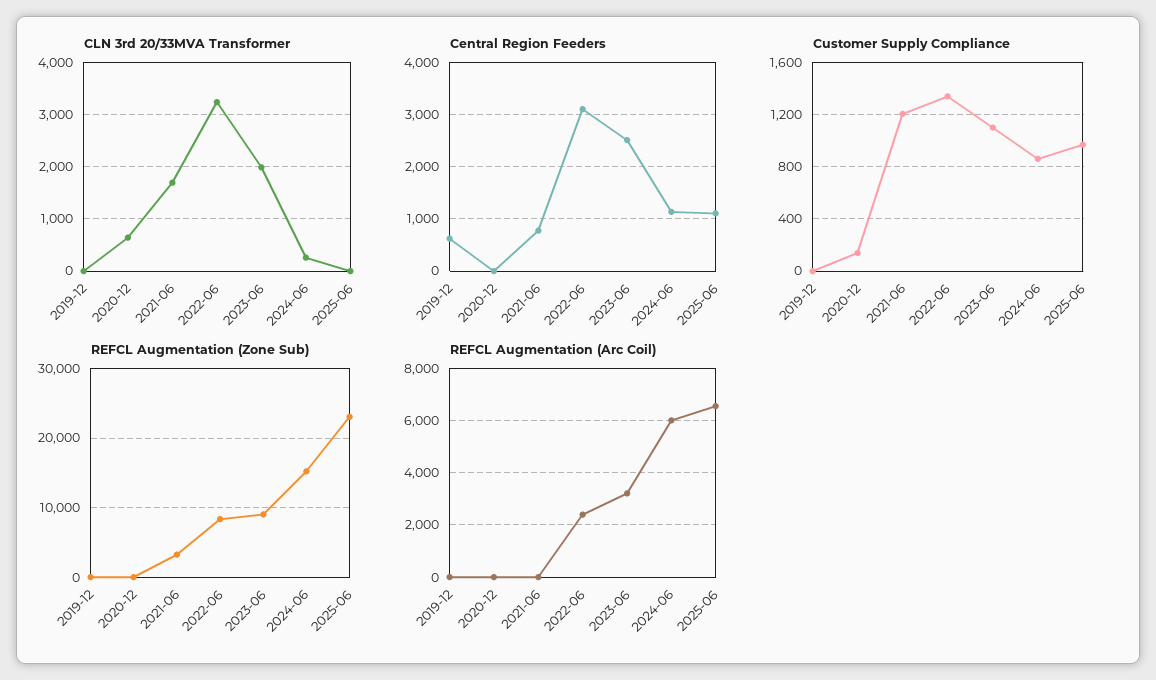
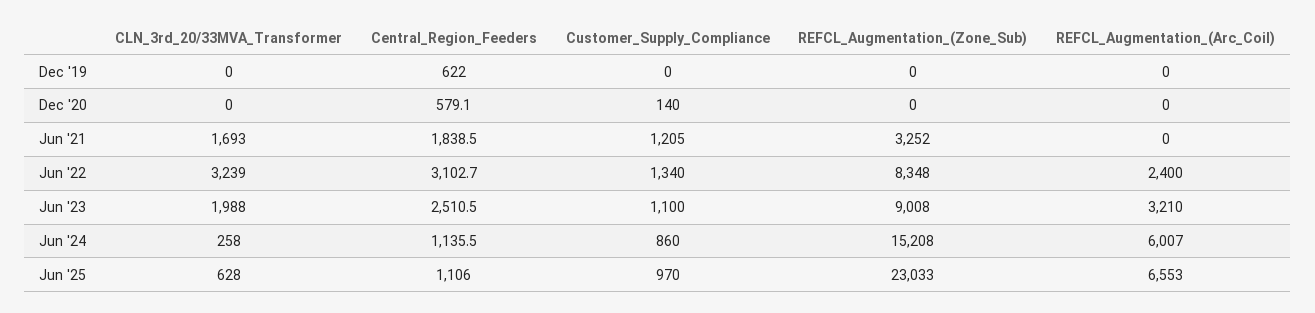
  {
    "CLN 3rd 20/33MVA Transformer": {
      "2019-12": 0,
-     "2020-12": 600,
+     "2020-12": 0,
      "2021-06": 1693,
      "2022-06": 3239,
      "2023-06": 1988,
      "2024-06": 258,
-     "2025-06": 0
+     "2025-06": 628
    },
    "Central Region Feeders": {
      "2019-12": 622,
-     "2020-12": 0,
+     "2020-12": 579.1,
-     "2021-06": 800,
+     "2021-06": 1838.5,
      "2022-06": 3102.7,
      "2023-06": 2510.5,
      "2024-06": 1135.5,
      "2025-06": 1106
    },
    "Customer Supply Compliance": {
      "2019-12": 0,
      "2020-12": 140,
      "2021-06": 1205,
      "2022-06": 1340,
      "2023-06": 1100,
      "2024-06": 860,
      "2025-06": 970
    },
    "REFCL Augmentation (Zone Sub)": {
      "2019-12": 0,
      "2020-12": 0,
      "2021-06": 3252,
      "2022-06": 8348,
      "2023-06": 9008,
      "2024-06": 15208,
      "2025-06": 23033
    },
    "REFCL Augmentation (Arc Coil)": {
      "2019-12": 0,
      "2020-12": 0,
      "2021-06": 0,
      "2022-06": 2400,
      "2023-06": 3210,
      "2024-06": 6007,
      "2025-06": 6553
    }
  }

